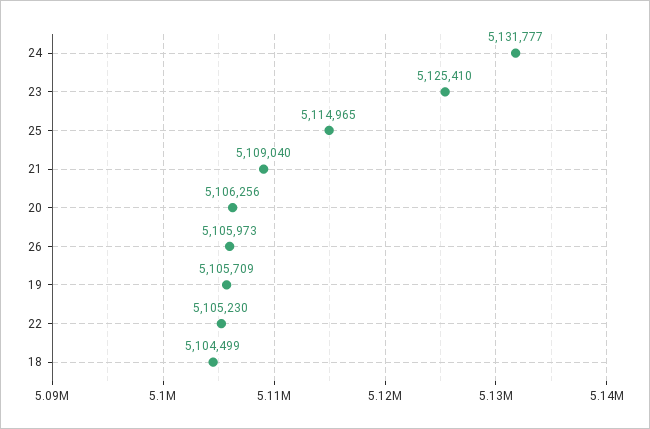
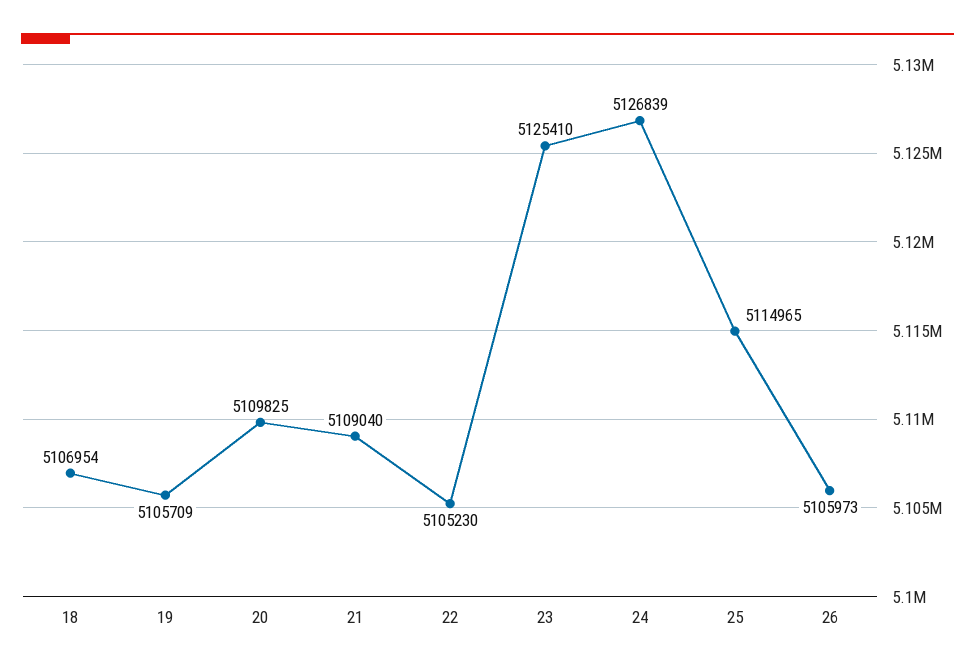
  {
-   "24": 5131777,
+   "24": 5126839,
    "23": 5125410,
    "25": 5114965,
    "21": 5109040,
-   "20": 5106256,
+   "20": 5109825,
    "26": 5105973,
    "19": 5105709,
    "22": 5105230,
-   "18": 5104499
+   "18": 5106954
  }

